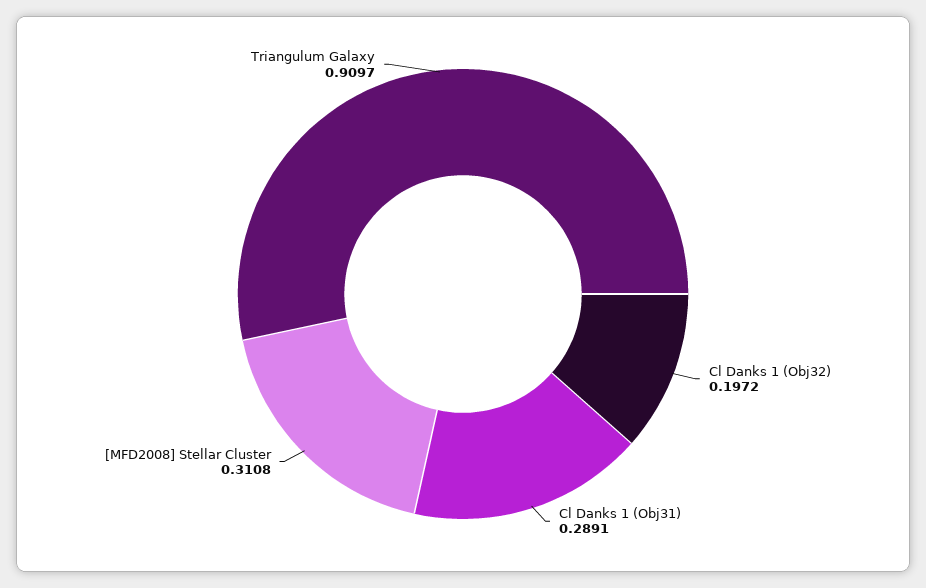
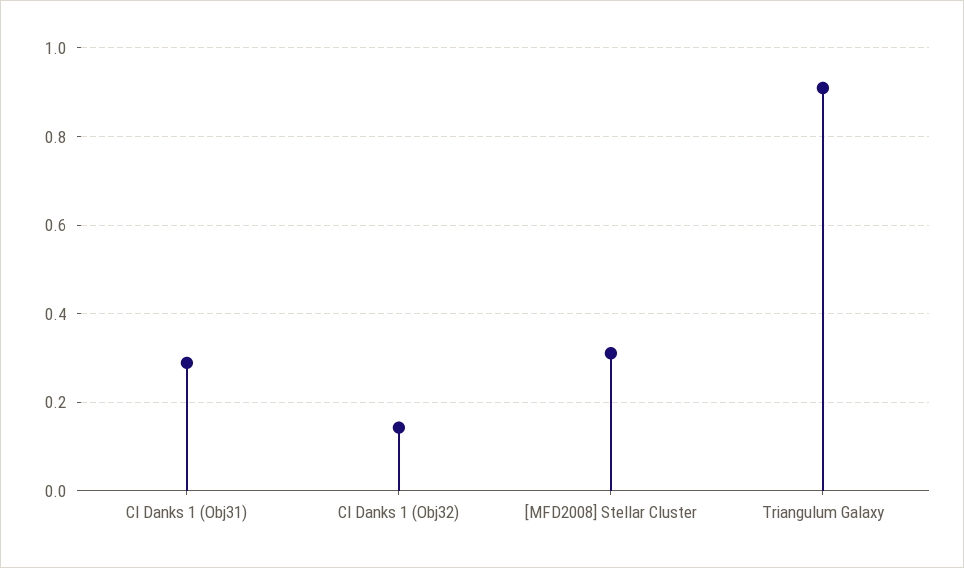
  {
-   "Cl Danks 1 (Obj32)": 0.1972,
+   "Cl Danks 1 (Obj32)": 0.14,
    "Cl Danks 1 (Obj31)": 0.2891,
    "[MFD2008] Stellar Cluster": 0.3108,
    "Triangulum Galaxy": 0.9097
  }

